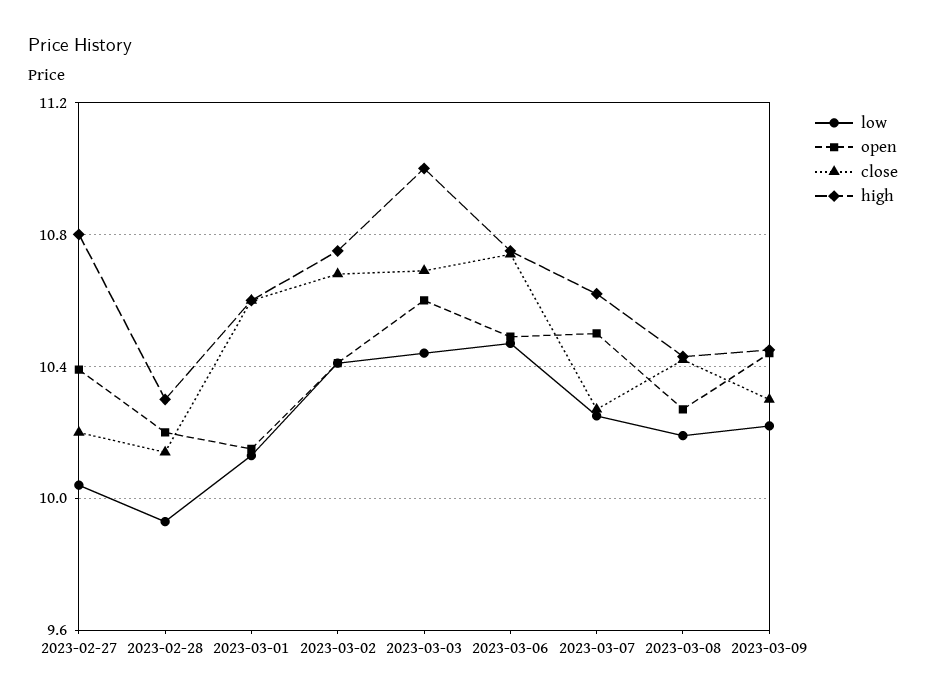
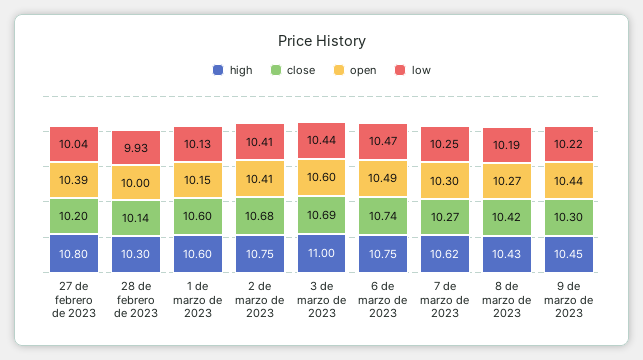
  {
    "low": {
      "2023-02-27": 10.04,
      "2023-02-28": 9.93,
      "2023-03-01": 10.13,
      "2023-03-02": 10.41,
      "2023-03-03": 10.44,
      "2023-03-06": 10.47,
      "2023-03-07": 10.25,
      "2023-03-08": 10.19,
      "2023-03-09": 10.22
    },
    "open": {
      "2023-02-27": 10.39,
-     "2023-02-28": 10.2,
+     "2023-02-28": 10,
      "2023-03-01": 10.15,
      "2023-03-02": 10.41,
      "2023-03-03": 10.6,
      "2023-03-06": 10.49,
-     "2023-03-07": 10.5,
+     "2023-03-07": 10.3,
      "2023-03-08": 10.27,
      "2023-03-09": 10.44
    },
    "close": {
      "2023-02-27": 10.2,
      "2023-02-28": 10.14,
      "2023-03-01": 10.6,
      "2023-03-02": 10.68,
      "2023-03-03": 10.69,
      "2023-03-06": 10.74,
      "2023-03-07": 10.27,
      "2023-03-08": 10.42,
      "2023-03-09": 10.3
    },
    "high": {
      "2023-02-27": 10.8,
      "2023-02-28": 10.3,
      "2023-03-01": 10.6,
      "2023-03-02": 10.75,
      "2023-03-03": 11,
      "2023-03-06": 10.75,
      "2023-03-07": 10.62,
      "2023-03-08": 10.43,
      "2023-03-09": 10.45
    }
  }

